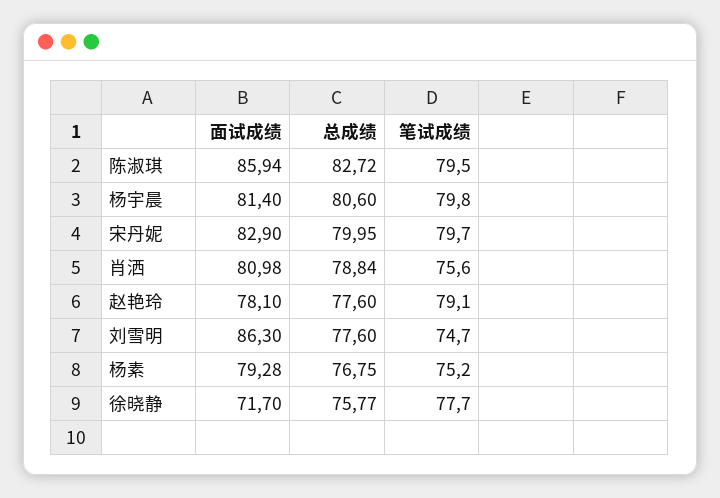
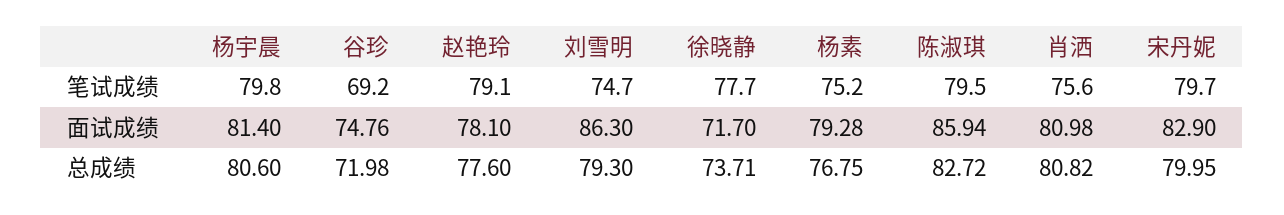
  {
    "面试成绩": {
      "陈淑琪": 85.94,
      "杨宇晨": 81.4,
      "宋丹妮": 82.9,
      "肖洒": 80.98,
      "赵艳玲": 78.1,
      "刘雪明": 86.3,
      "杨素": 79.28,
-     "徐晓静": 71.7
+     "徐晓静": 71.7,
+     "谷珍": 74.76
    },
    "总成绩": {
      "陈淑琪": 82.72,
      "杨宇晨": 80.6,
      "宋丹妮": 79.95,
-     "肖洒": 78.84,
+     "肖洒": 80.82,
      "赵艳玲": 77.6,
-     "刘雪明": 77.6,
+     "刘雪明": 79.3,
      "杨素": 76.75,
-     "徐晓静": 75.77
+     "徐晓静": 73.71,
+     "谷珍": 71.98
    },
    "笔试成绩": {
      "陈淑琪": 79.5,
      "杨宇晨": 79.8,
      "宋丹妮": 79.7,
      "肖洒": 75.6,
      "赵艳玲": 79.1,
      "刘雪明": 74.7,
      "杨素": 75.2,
-     "徐晓静": 77.7
+     "徐晓静": 77.7,
+     "谷珍": 69.2
    }
  }

